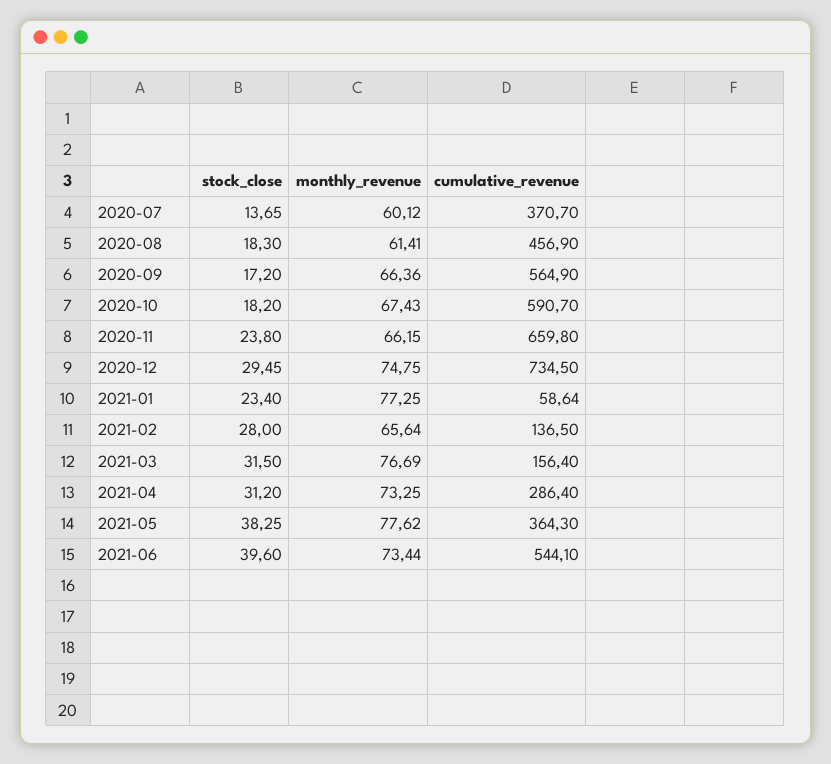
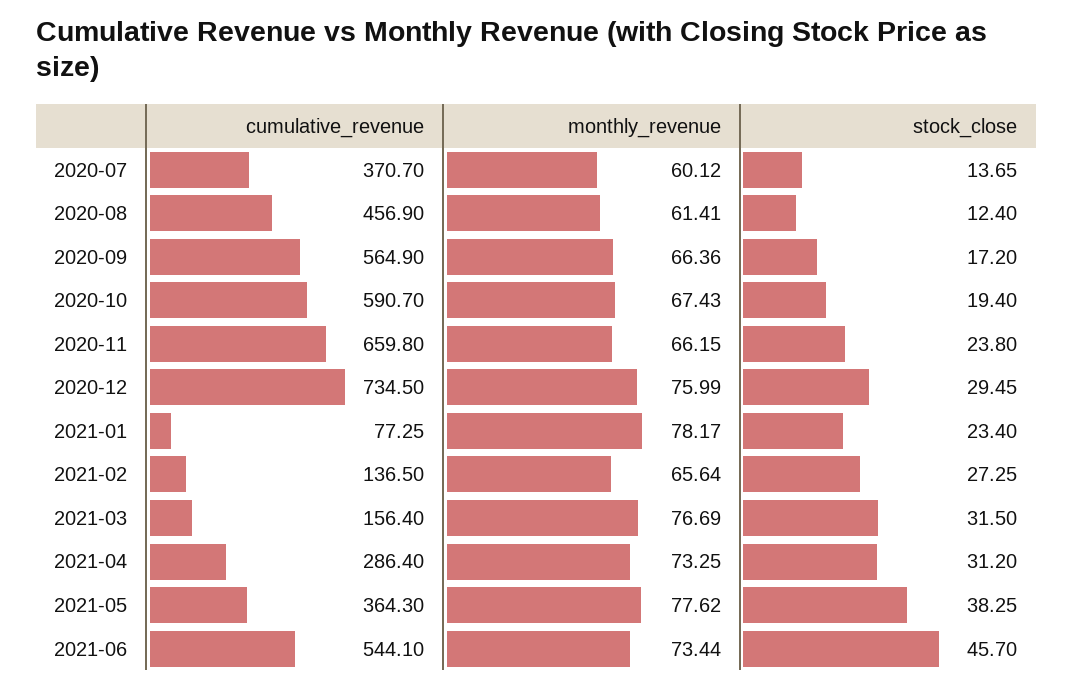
  {
    "stock_close": {
      "2020-07": 13.65,
-     "2020-08": 18.3,
+     "2020-08": 12.4,
      "2020-09": 17.2,
-     "2020-10": 18.2,
+     "2020-10": 19.4,
      "2020-11": 23.8,
      "2020-12": 29.45,
      "2021-01": 23.4,
-     "2021-02": 28,
+     "2021-02": 27.25,
      "2021-03": 31.5,
      "2021-04": 31.2,
      "2021-05": 38.25,
-     "2021-06": 39.6
+     "2021-06": 45.7
    },
    "monthly_revenue": {
      "2020-07": 60.12,
      "2020-08": 61.41,
      "2020-09": 66.36,
      "2020-10": 67.43,
      "2020-11": 66.15,
-     "2020-12": 74.75,
+     "2020-12": 75.99,
-     "2021-01": 77.25,
+     "2021-01": 78.17,
      "2021-02": 65.64,
      "2021-03": 76.69,
      "2021-04": 73.25,
      "2021-05": 77.62,
      "2021-06": 73.44
    },
    "cumulative_revenue": {
      "2020-07": 370.7,
      "2020-08": 456.9,
      "2020-09": 564.9,
      "2020-10": 590.7,
      "2020-11": 659.8,
      "2020-12": 734.5,
-     "2021-01": 58.64,
+     "2021-01": 77.25,
      "2021-02": 136.5,
      "2021-03": 156.4,
      "2021-04": 286.4,
      "2021-05": 364.3,
      "2021-06": 544.1
    }
  }

